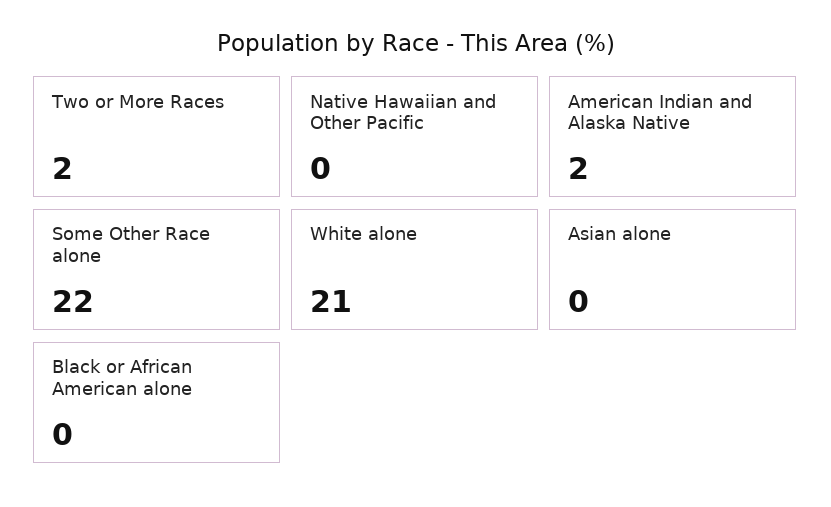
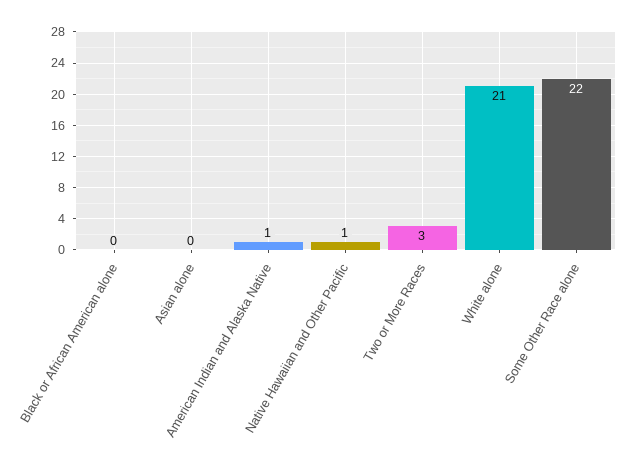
  {
-   "Two or More Races": 2,
+   "Two or More Races": 3,
-   "Native Hawaiian and Other Pacific": 0,
+   "Native Hawaiian and Other Pacific": 1,
-   "American Indian and Alaska Native": 2,
+   "American Indian and Alaska Native": 1,
    "Some Other Race alone": 22,
    "White alone": 21,
    "Asian alone": 0,
    "Black or African American alone": 0
  }

